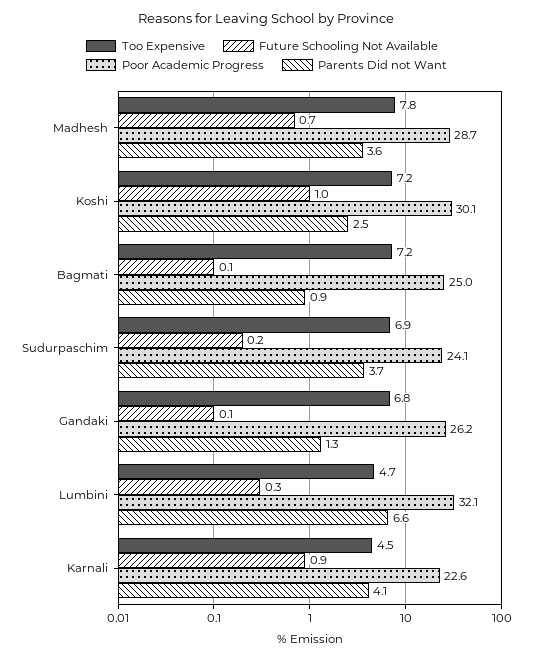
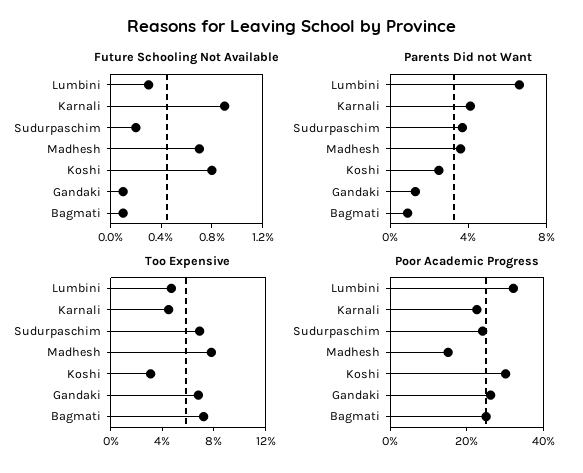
  {
    "Too Expensive": {
      "Madhesh": 7.8,
-     "Koshi": 7.2,
+     "Koshi": 3,
      "Bagmati": 7.2,
      "Sudurpaschim": 6.9,
      "Gandaki": 6.8,
      "Lumbini": 4.7,
      "Karnali": 4.5
    },
    "Future Schooling Not Available": {
      "Madhesh": 0.7,
-     "Koshi": 1,
+     "Koshi": 0.8,
      "Bagmati": 0.1,
      "Sudurpaschim": 0.2,
      "Gandaki": 0.1,
      "Lumbini": 0.3,
      "Karnali": 0.9
    },
    "Poor Academic Progress": {
-     "Madhesh": 28.7,
+     "Madhesh": 15,
      "Koshi": 30.1,
      "Bagmati": 25,
      "Sudurpaschim": 24.1,
      "Gandaki": 26.2,
      "Lumbini": 32.1,
      "Karnali": 22.6
    },
    "Parents Did not Want": {
      "Madhesh": 3.6,
      "Koshi": 2.5,
      "Bagmati": 0.9,
      "Sudurpaschim": 3.7,
      "Gandaki": 1.3,
      "Lumbini": 6.6,
      "Karnali": 4.1
    }
  }

